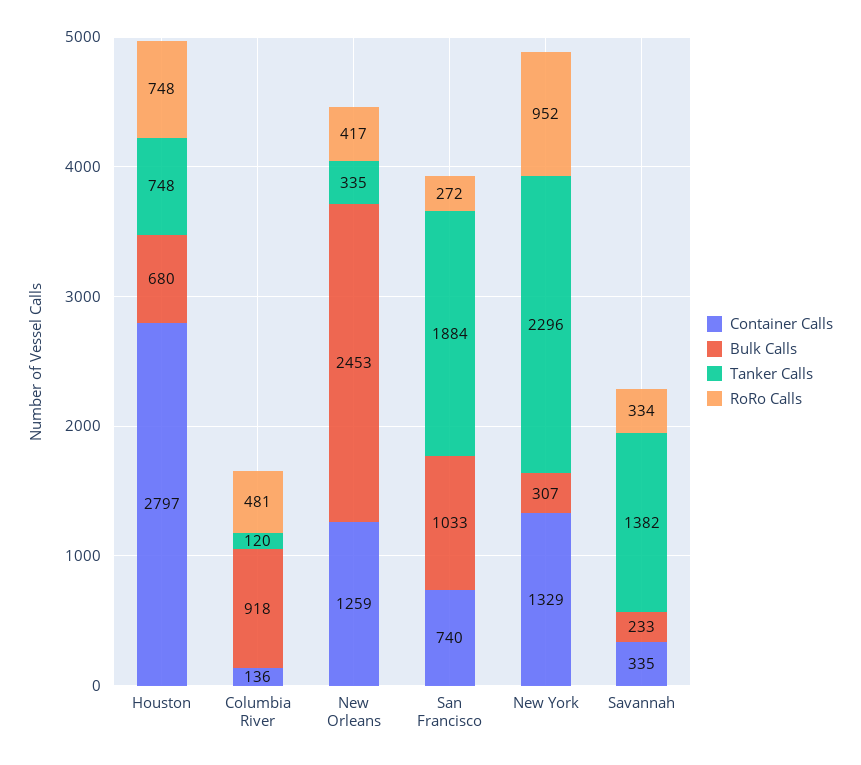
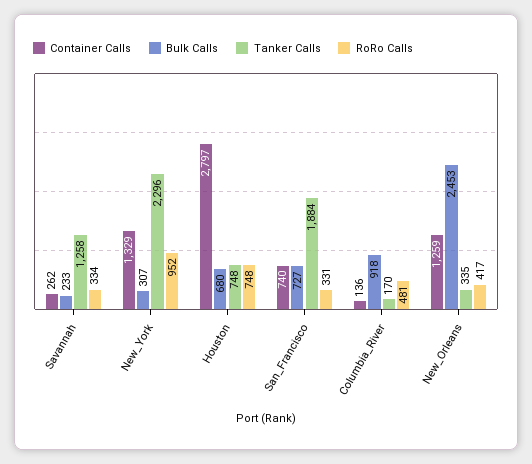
  {
    "Container Calls": {
      "Houston": 2797,
      "Columbia River": 136,
      "New Orleans": 1259,
      "San Francisco": 740,
      "New York": 1329,
-     "Savannah": 335
+     "Savannah": 262
    },
    "Bulk Calls": {
      "Houston": 680,
      "Columbia River": 918,
      "New Orleans": 2453,
-     "San Francisco": 1033,
+     "San Francisco": 727,
      "New York": 307,
      "Savannah": 233
    },
    "Tanker Calls": {
      "Houston": 748,
-     "Columbia River": 120,
+     "Columbia River": 170,
      "New Orleans": 335,
      "San Francisco": 1884,
      "New York": 2296,
-     "Savannah": 1382
+     "Savannah": 1258
    },
    "RoRo Calls": {
      "Houston": 748,
      "Columbia River": 481,
      "New Orleans": 417,
-     "San Francisco": 272,
+     "San Francisco": 331,
      "New York": 952,
      "Savannah": 334
    }
  }

